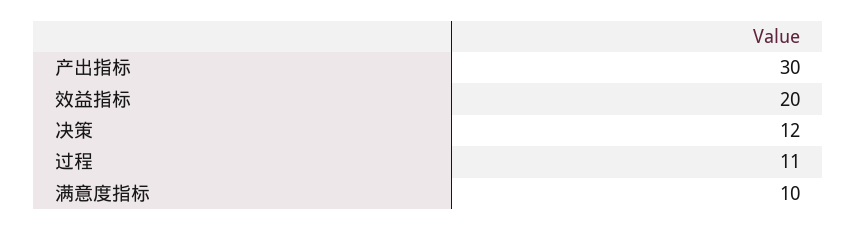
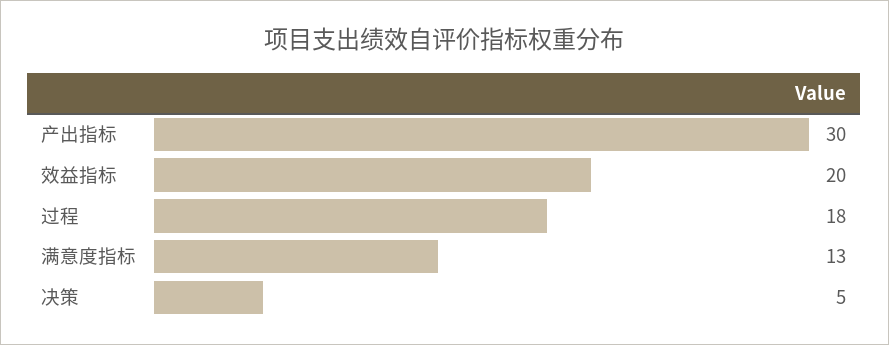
  {
    "产出指标": 30,
    "效益指标": 20,
-   "决策": 12,
+   "决策": 5,
-   "过程": 11,
+   "过程": 18,
-   "满意度指标": 10
+   "满意度指标": 13
  }

